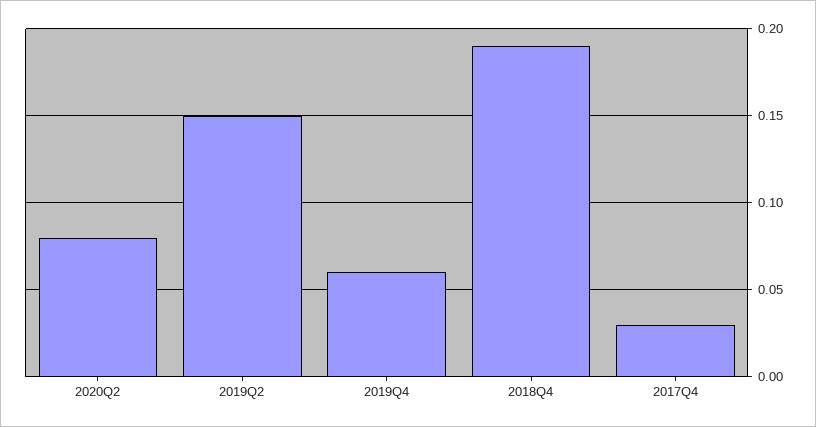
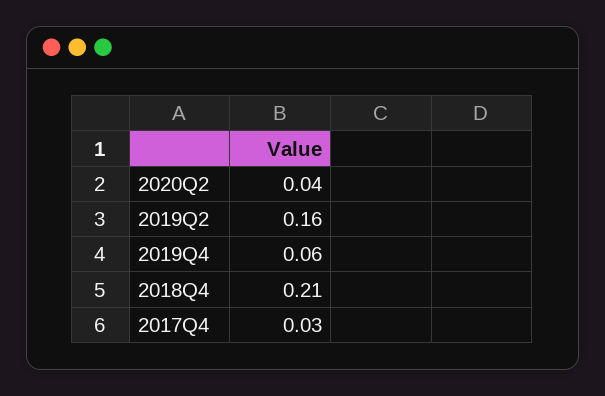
  {
-   "2020Q2": 0.08,
+   "2020Q2": 0.04,
-   "2019Q2": 0.15,
+   "2019Q2": 0.16,
    "2019Q4": 0.06,
-   "2018Q4": 0.19,
+   "2018Q4": 0.21,
    "2017Q4": 0.03
  }

